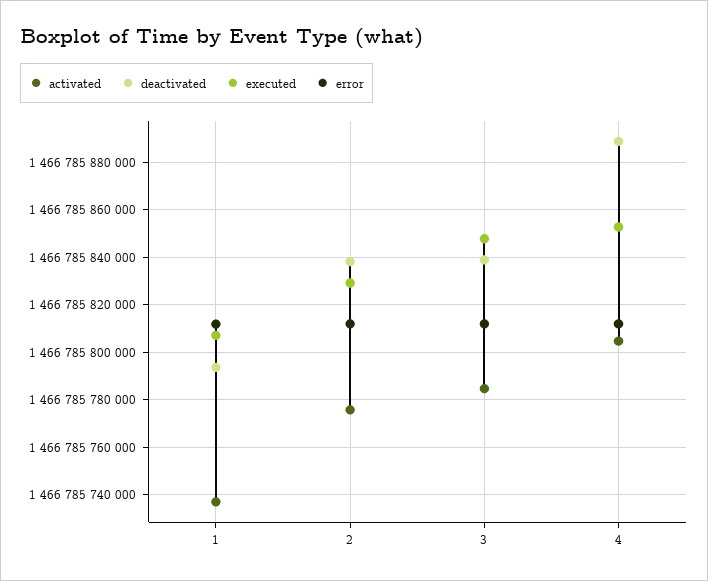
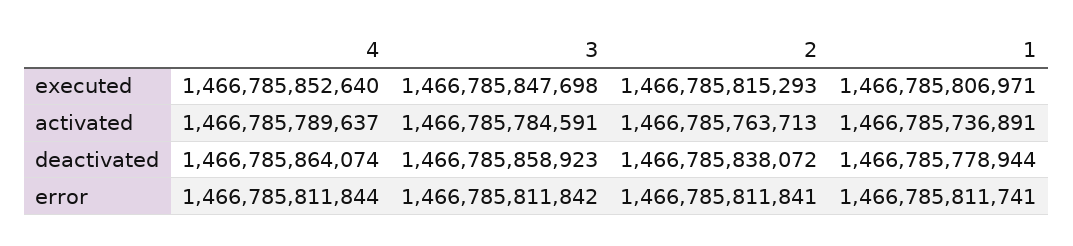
  {
    "activated": {
      "1": 1466785736891,
-     "2": 1466785775000,
+     "2": 1466785763713,
      "3": 1466785784591,
-     "4": 1466785805000
+     "4": 1466785789637
    },
    "deactivated": {
-     "1": 1466785795000,
+     "1": 1466785778944,
      "2": 1466785838072,
-     "3": 1466785840000,
+     "3": 1466785858923,
-     "4": 1466785890000
+     "4": 1466785864074
    },
    "executed": {
      "1": 1466785806971,
-     "2": 1466785830000,
+     "2": 1466785815293,
      "3": 1466785847698,
      "4": 1466785852640
    },
    "error": {
      "1": 1466785811741,
      "2": 1466785811841,
      "3": 1466785811842,
      "4": 1466785811844
    }
  }

